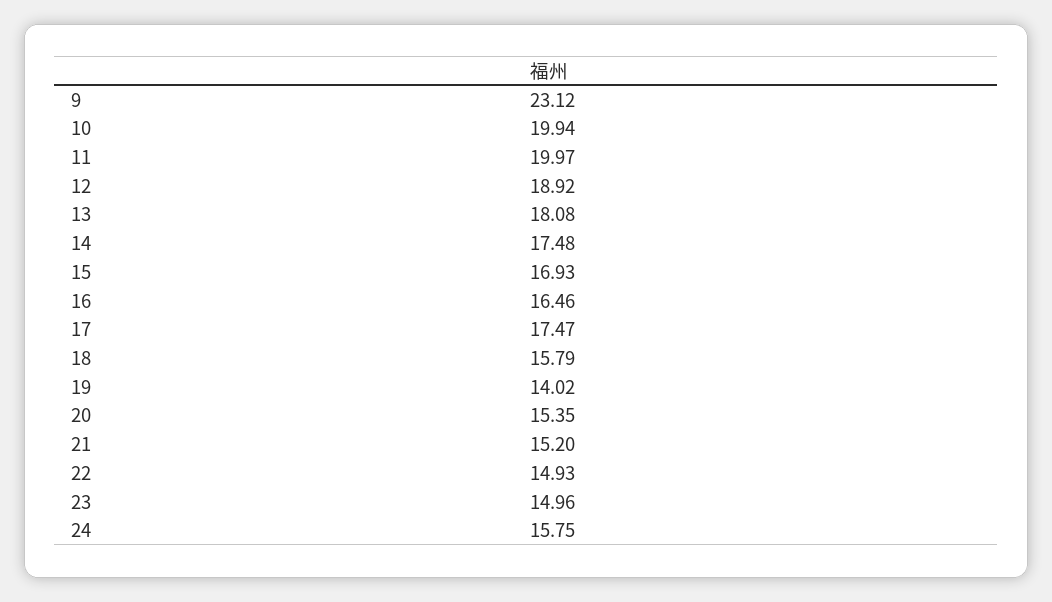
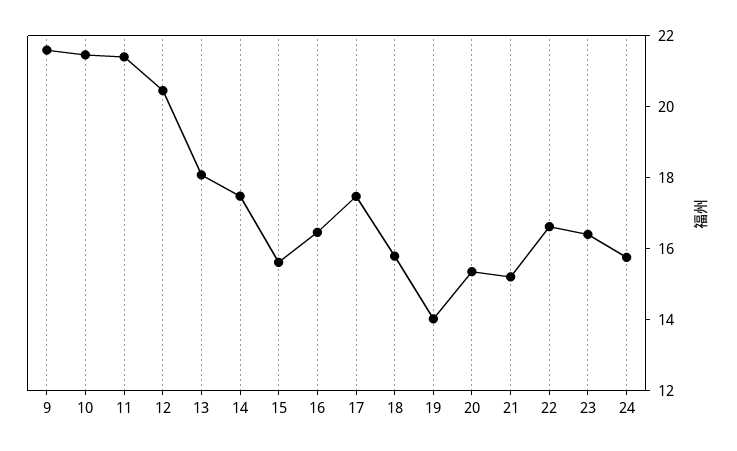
  {
-   "9": 23.12,
+   "9": 21.5,
-   "10": 19.94,
+   "10": 21.5,
-   "11": 19.97,
+   "11": 21.5,
-   "12": 18.92,
+   "12": 20.5,
    "13": 18.08,
    "14": 17.48,
-   "15": 16.93,
+   "15": 15.5,
    "16": 16.46,
    "17": 17.47,
    "18": 15.79,
    "19": 14.02,
    "20": 15.35,
    "21": 15.2,
-   "22": 14.93,
+   "22": 16.5,
-   "23": 14.96,
+   "23": 16.5,
    "24": 15.75
  }

